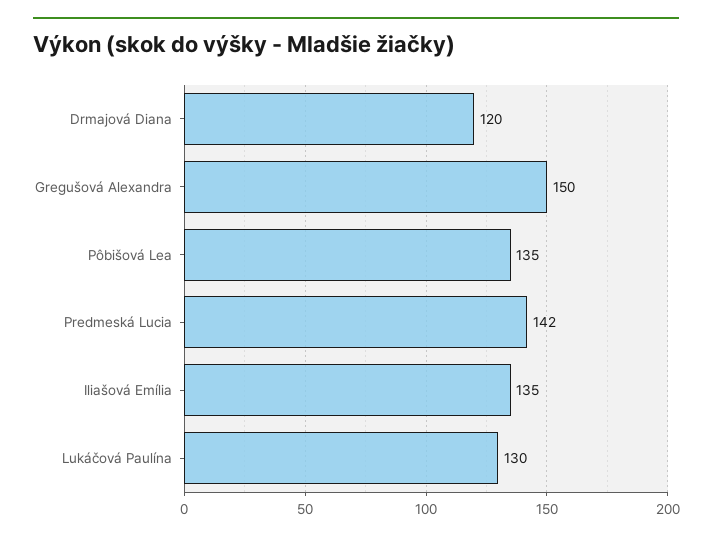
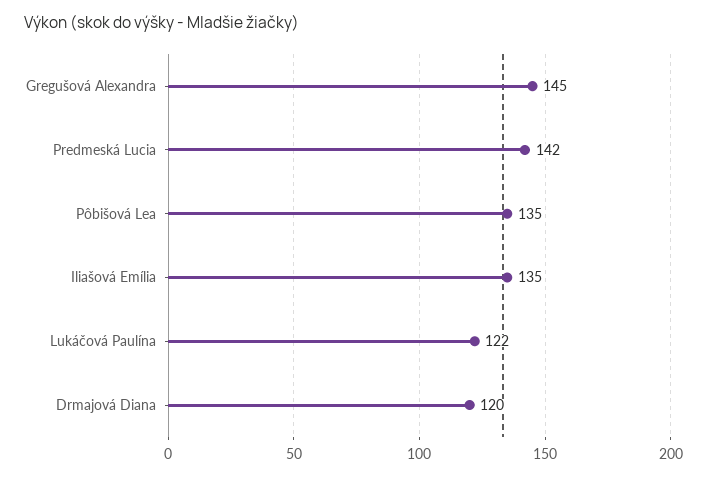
  {
    "Drmajová Diana": 120,
-   "Gregušová Alexandra": 150,
+   "Gregušová Alexandra": 145,
    "Pôbišová Lea": 135,
    "Predmeská Lucia": 142,
    "Iliašová Emília": 135,
-   "Lukáčová Paulína": 130
+   "Lukáčová Paulína": 122
  }

